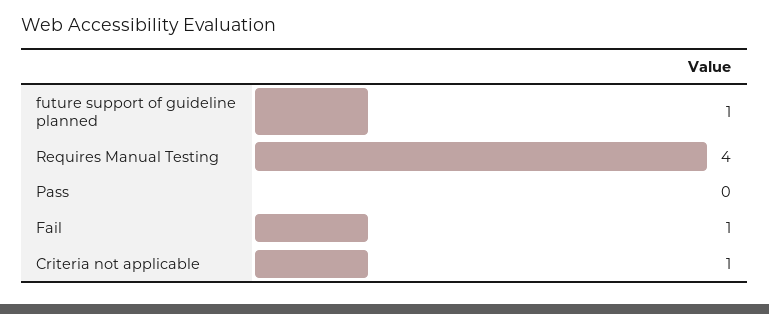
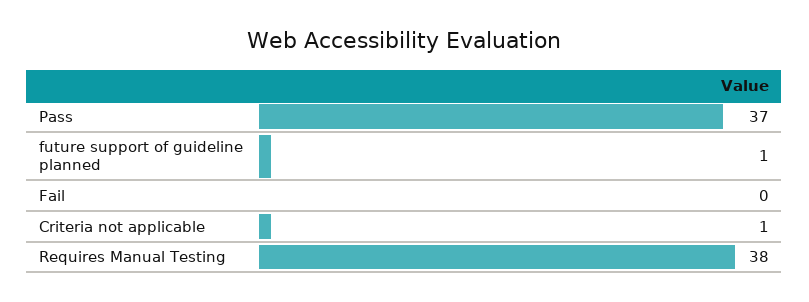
  {
    "future support of guideline planned": 1,
-   "Requires Manual Testing": 4,
+   "Requires Manual Testing": 38,
-   "Pass": 0,
+   "Pass": 37,
-   "Fail": 1,
+   "Fail": 0,
    "Criteria not applicable": 1
  }

